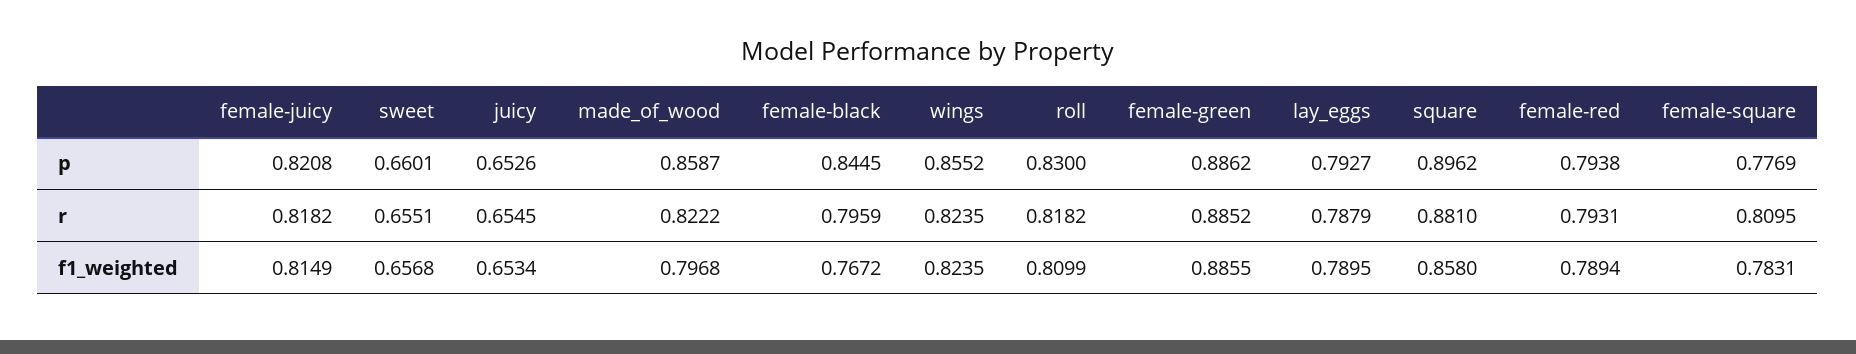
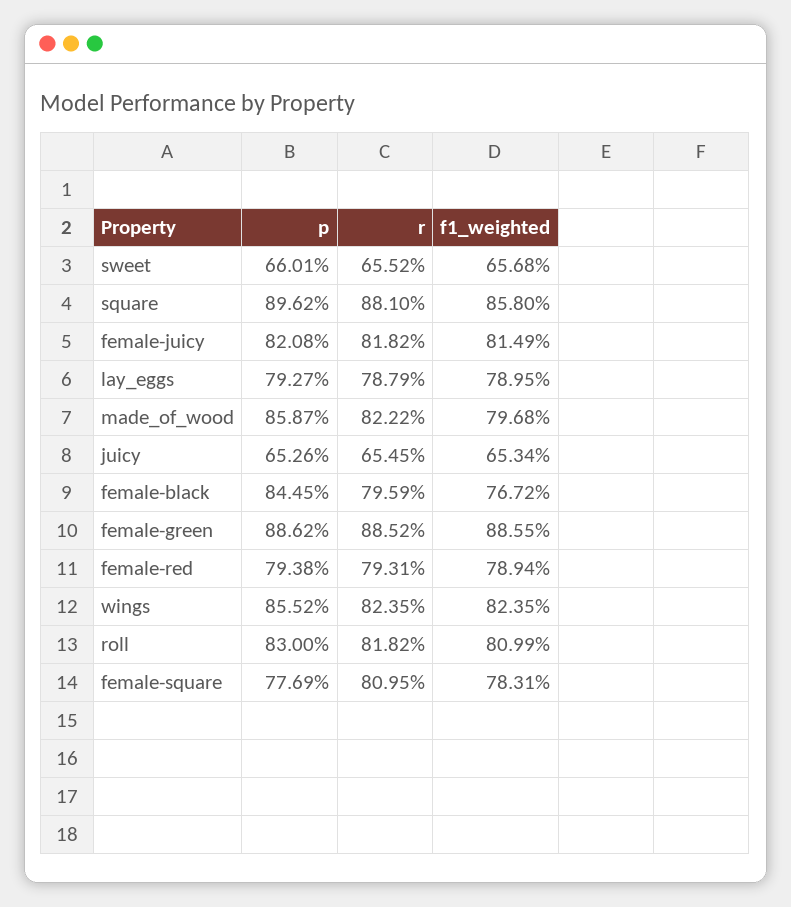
  {
    "female-juicy": {
      "p": 0.8208,
      "r": 0.8182,
      "f1_weighted": 0.8149
    },
    "sweet": {
      "p": 0.6601,
-     "r": 0.6551,
+     "r": 0.6552,
      "f1_weighted": 0.6568
    },
    "juicy": {
      "p": 0.6526,
      "r": 0.6545,
      "f1_weighted": 0.6534
    },
    "made_of_wood": {
      "p": 0.8587,
      "r": 0.8222,
      "f1_weighted": 0.7968
    },
    "female-black": {
      "p": 0.8445,
      "r": 0.7959,
      "f1_weighted": 0.7672
    },
    "wings": {
      "p": 0.8552,
      "r": 0.8235,
      "f1_weighted": 0.8235
    },
    "roll": {
      "p": 0.83,
      "r": 0.8182,
      "f1_weighted": 0.8099
    },
    "female-green": {
      "p": 0.8862,
      "r": 0.8852,
      "f1_weighted": 0.8855
    },
    "lay_eggs": {
      "p": 0.7927,
      "r": 0.7879,
      "f1_weighted": 0.7895
    },
    "square": {
      "p": 0.8962,
      "r": 0.881,
      "f1_weighted": 0.858
    },
    "female-red": {
      "p": 0.7938,
      "r": 0.7931,
      "f1_weighted": 0.7894
    },
    "female-square": {
      "p": 0.7769,
      "r": 0.8095,
      "f1_weighted": 0.7831
    }
  }

